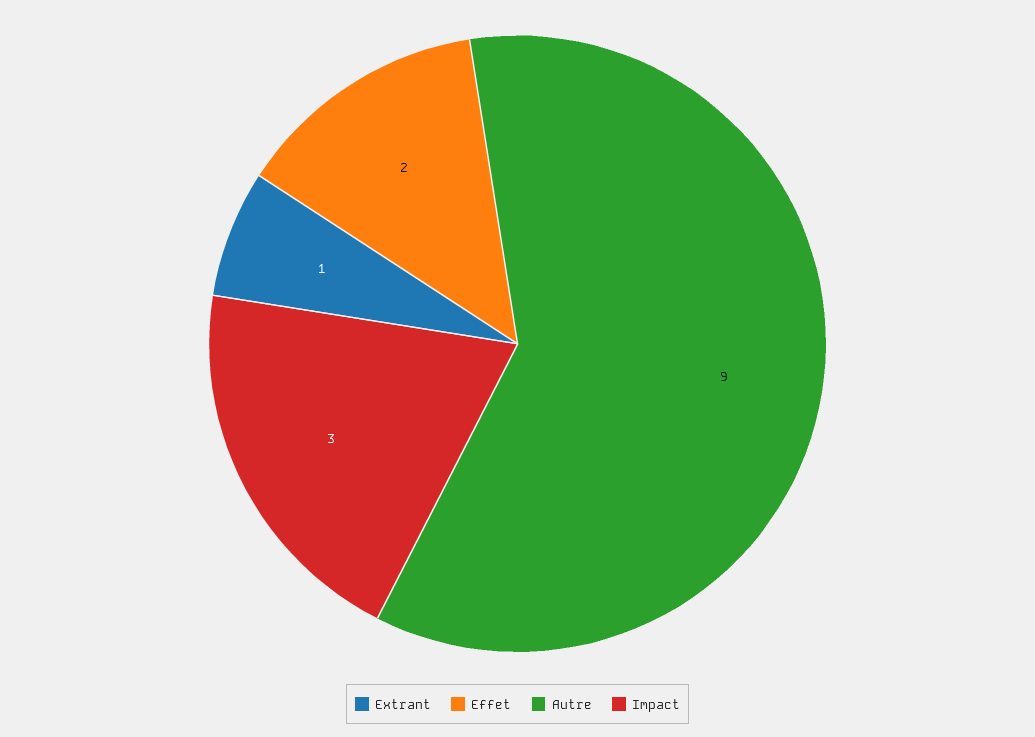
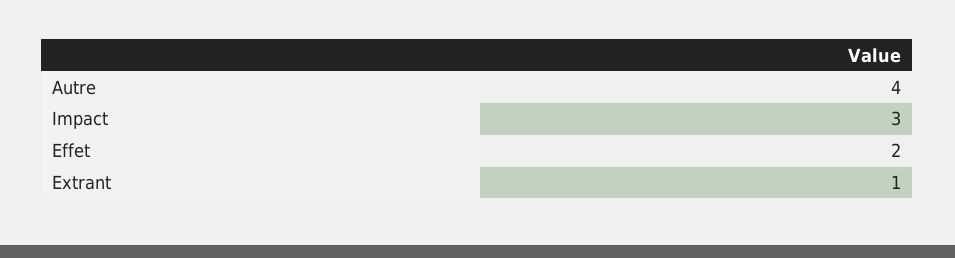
  {
    "Extrant": 1,
    "Effet": 2,
-   "Autre": 9,
+   "Autre": 4,
    "Impact": 3
  }

